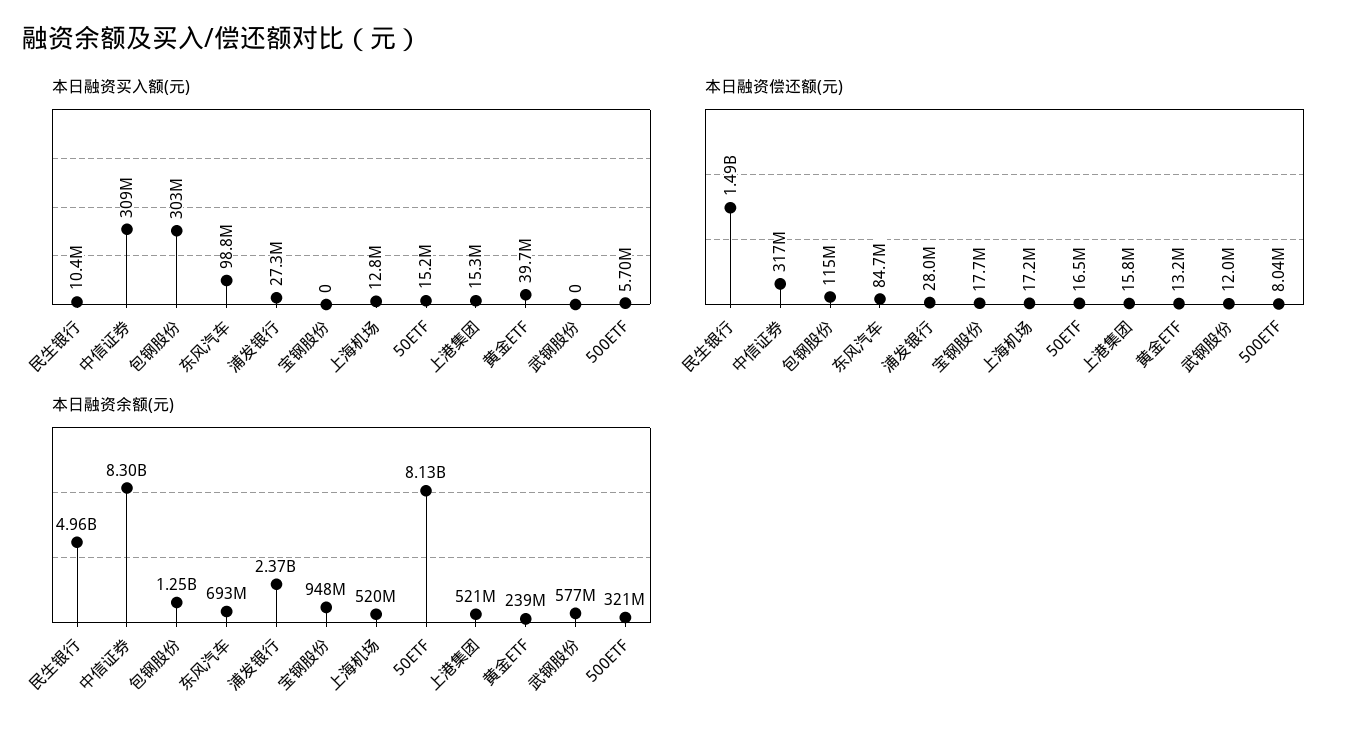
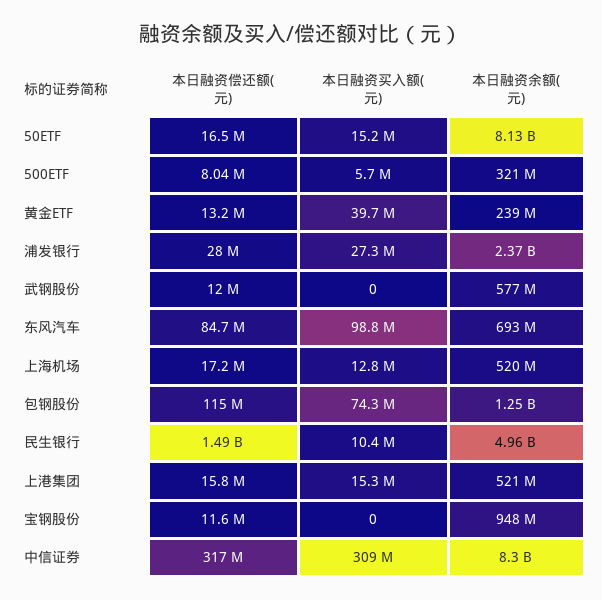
  {
    "本日融资买入额(元)": {
      "民生银行": 10400000,
      "中信证券": 309000000,
-     "包钢股份": 303000000,
+     "包钢股份": 74300000,
      "东风汽车": 98800000,
      "浦发银行": 27300000,
      "宝钢股份": 0,
      "上海机场": 12800000,
      "50ETF": 15200000,
      "上港集团": 15300000,
      "黄金ETF": 39700000,
      "武钢股份": 0,
      "500ETF": 5700000
    },
    "本日融资偿还额(元)": {
      "民生银行": 1490000000,
      "中信证券": 317000000,
      "包钢股份": 115000000,
      "东风汽车": 84700000,
      "浦发银行": 28000000,
-     "宝钢股份": 17700000,
+     "宝钢股份": 11600000,
      "上海机场": 17200000,
      "50ETF": 16500000,
      "上港集团": 15800000,
      "黄金ETF": 13200000,
      "武钢股份": 12000000,
      "500ETF": 8040000
    },
    "本日融资余额(元)": {
      "民生银行": 4960000000,
      "中信证券": 8300000000,
      "包钢股份": 1250000000,
      "东风汽车": 693000000,
      "浦发银行": 2370000000,
      "宝钢股份": 948000000,
      "上海机场": 520000000,
      "50ETF": 8130000000,
      "上港集团": 521000000,
      "黄金ETF": 239000000,
      "武钢股份": 577000000,
      "500ETF": 321000000
    }
  }

